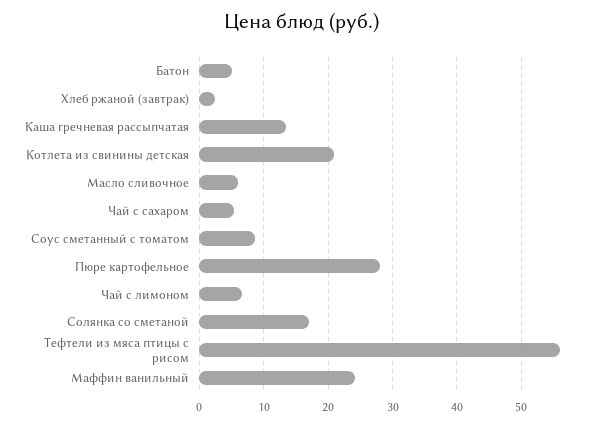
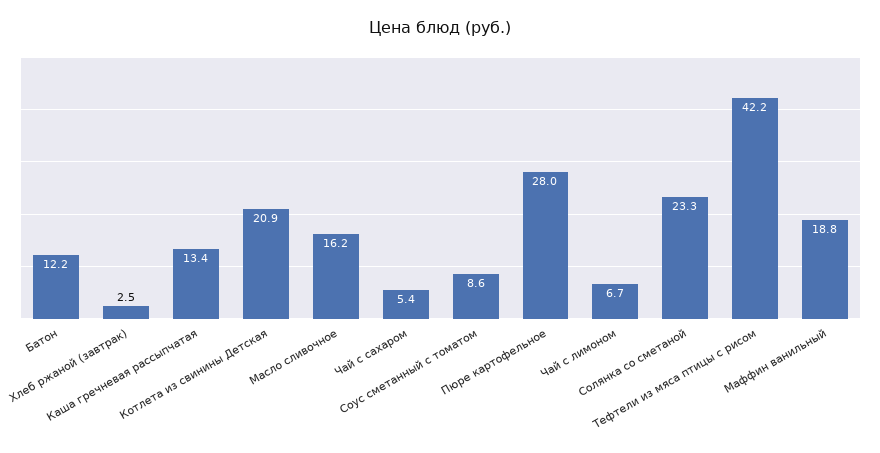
  {
-   "Батон": 5,
+   "Батон": 12.2,
    "Хлеб ржаной (завтрак)": 2.5,
    "Каша гречневая рассыпчатая": 13.4,
    "Котлета из свинины детская": 20.9,
-   "Масло сливочное": 6,
+   "Масло сливочное": 16.2,
    "Чай с сахаром": 5.4,
    "Соус сметанный с томатом": 8.6,
    "Пюре картофельное": 28,
    "Чай с лимоном": 6.7,
-   "Солянка со сметаной": 17,
+   "Солянка со сметаной": 23.3,
-   "Тефтели из мяса птицы с рисом": 56,
+   "Тефтели из мяса птицы с рисом": 42.2,
-   "Маффин ванильный": 24
+   "Маффин ванильный": 18.8
  }

